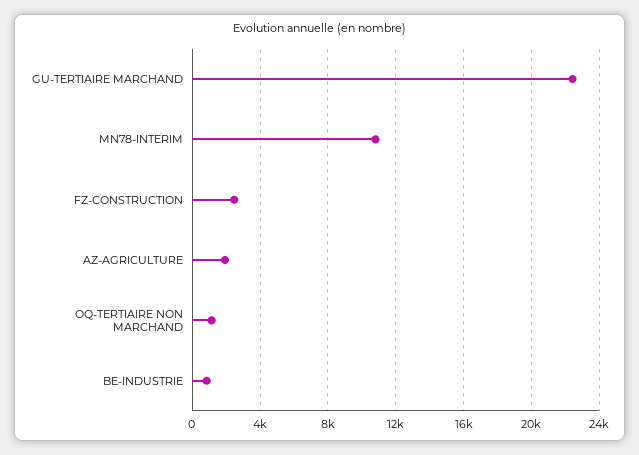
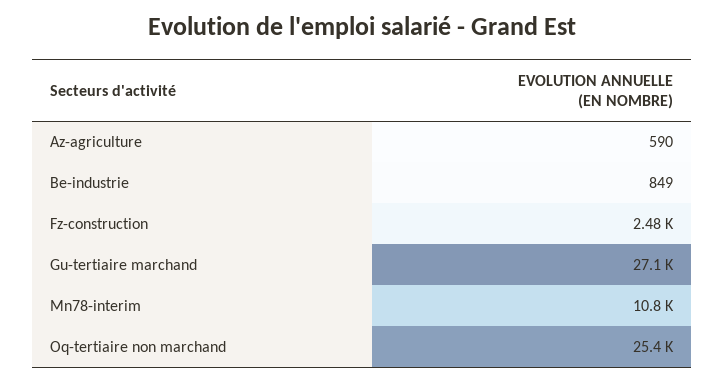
  {
-   "GU-TERTIAIRE MARCHAND": 22500,
+   "GU-TERTIAIRE MARCHAND": 27100,
    "MN78-INTERIM": 10800,
    "FZ-CONSTRUCTION": 2480,
-   "AZ-AGRICULTURE": 2000,
+   "AZ-AGRICULTURE": 590,
-   "OQ-TERTIAIRE NON MARCHAND": 1000,
+   "OQ-TERTIAIRE NON MARCHAND": 25400,
    "BE-INDUSTRIE": 849
  }

